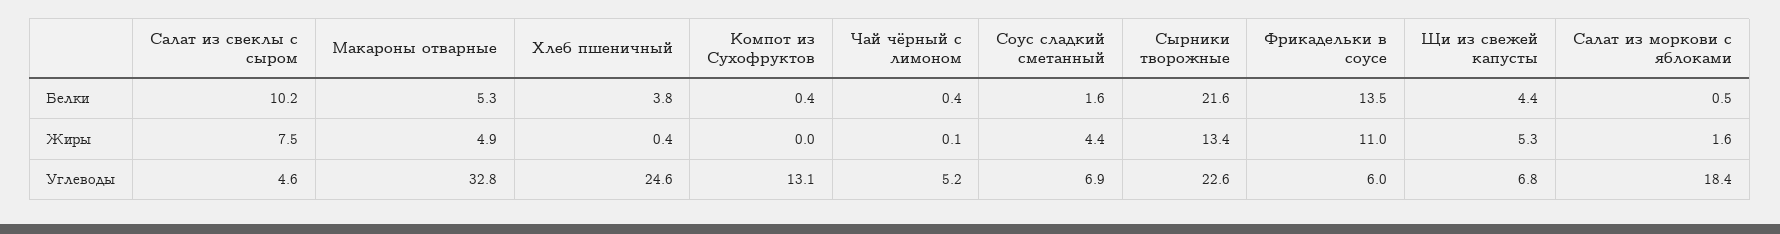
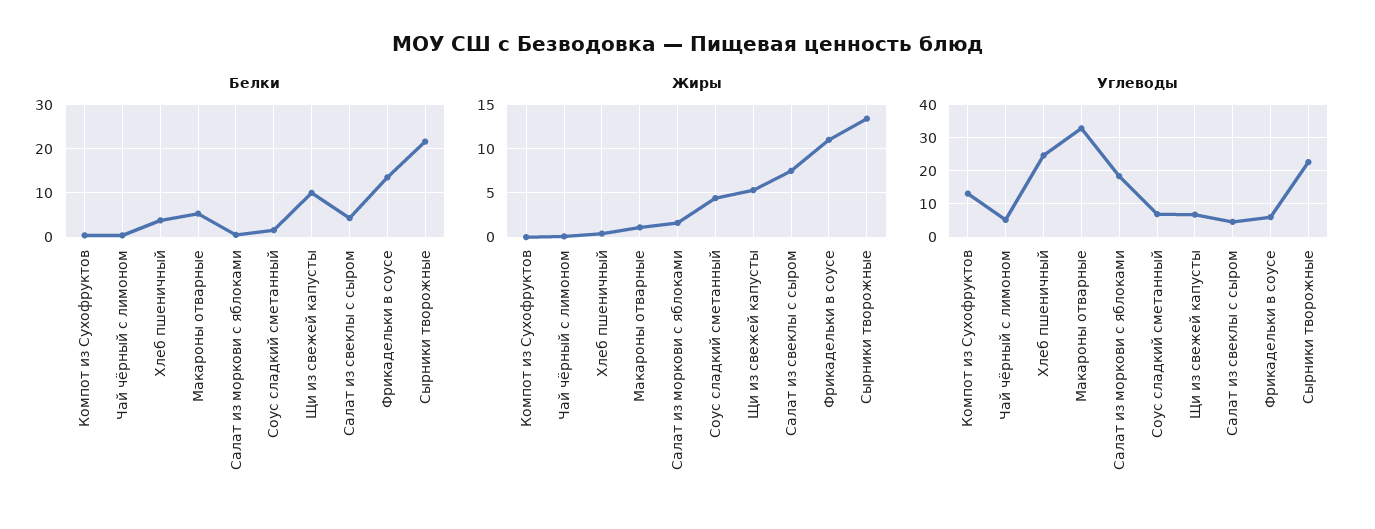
  {
    "Белки": {
-     "Салат из свеклы с сыром": 10.2,
+     "Салат из свеклы с сыром": 4,
      "Макароны отварные": 5.3,
      "Хлеб пшеничный": 3.8,
      "Компот из Сухофруктов": 0.4,
      "Чай чёрный с лимоном": 0.4,
      "Соус сладкий сметанный": 1.6,
      "Сырники творожные": 21.6,
      "Фрикадельки в соусе": 13.5,
-     "Щи из свежей капусты": 4.4,
+     "Щи из свежей капусты": 10,
      "Салат из моркови с яблоками": 0.5
    },
    "Жиры": {
      "Салат из свеклы с сыром": 7.5,
-     "Макароны отварные": 4.9,
+     "Макароны отварные": 1,
      "Хлеб пшеничный": 0.4,
      "Компот из Сухофруктов": 0,
      "Чай чёрный с лимоном": 0.1,
      "Соус сладкий сметанный": 4.4,
      "Сырники творожные": 13.4,
      "Фрикадельки в соусе": 11,
      "Щи из свежей капусты": 5.3,
      "Салат из моркови с яблоками": 1.6
    },
    "Углеводы": {
      "Салат из свеклы с сыром": 4.6,
      "Макароны отварные": 32.8,
      "Хлеб пшеничный": 24.6,
      "Компот из Сухофруктов": 13.1,
      "Чай чёрный с лимоном": 5.2,
      "Соус сладкий сметанный": 6.9,
      "Сырники творожные": 22.6,
      "Фрикадельки в соусе": 6,
      "Щи из свежей капусты": 6.8,
      "Салат из моркови с яблоками": 18.4
    }
  }

